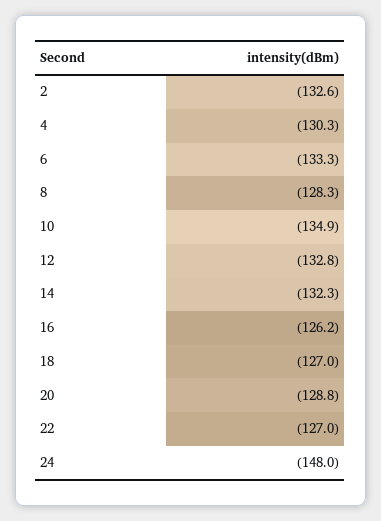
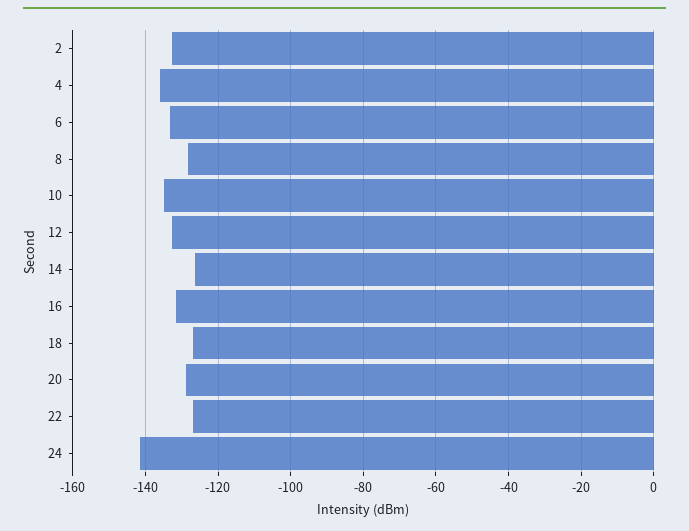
  {
    "2": -132.6,
-   "4": -130.3,
+   "4": -136,
    "6": -133.3,
    "8": -128.3,
    "10": -134.9,
    "12": -132.8,
-   "14": -132.3,
+   "14": -126,
-   "16": -126.2,
+   "16": -132,
    "18": -127,
    "20": -128.8,
    "22": -127,
-   "24": -148
+   "24": -142
  }

